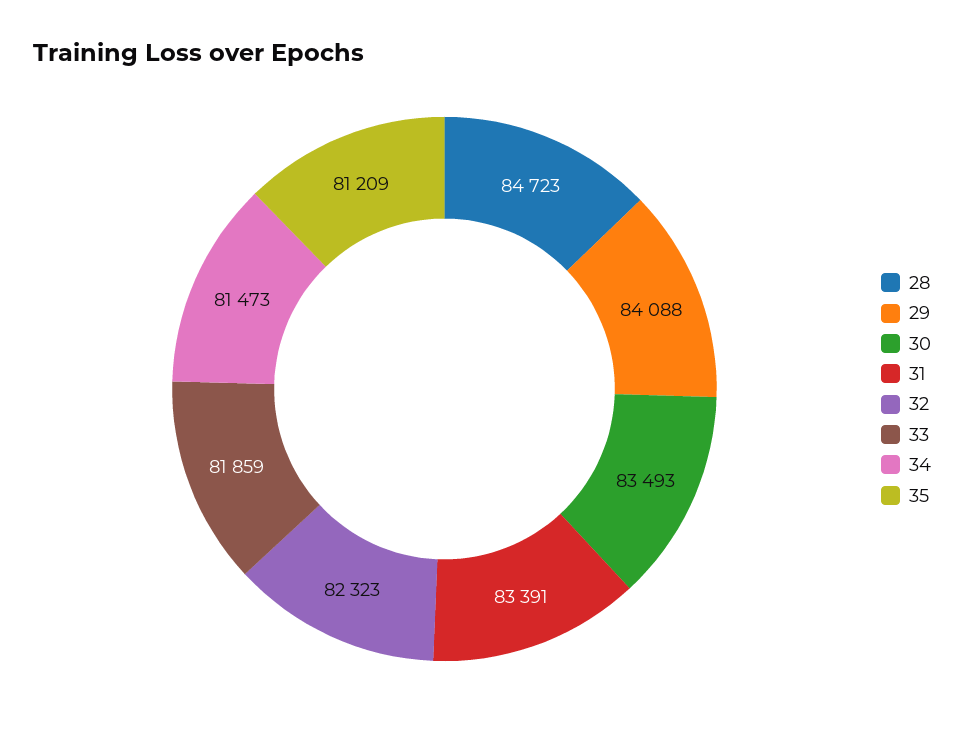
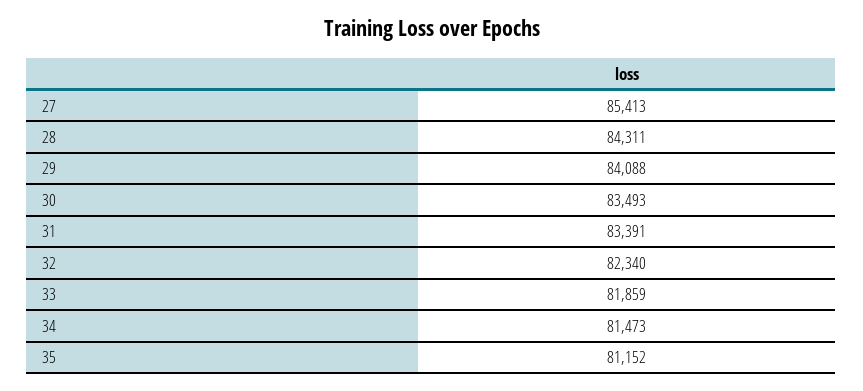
  {
-   "28": 84723,
+   "28": 84311,
    "29": 84088,
    "30": 83493,
    "31": 83391,
-   "32": 82323,
+   "32": 82340,
    "33": 81859,
    "34": 81473,
-   "35": 81209
+   "35": 81152,
+   "27": 85413
  }

